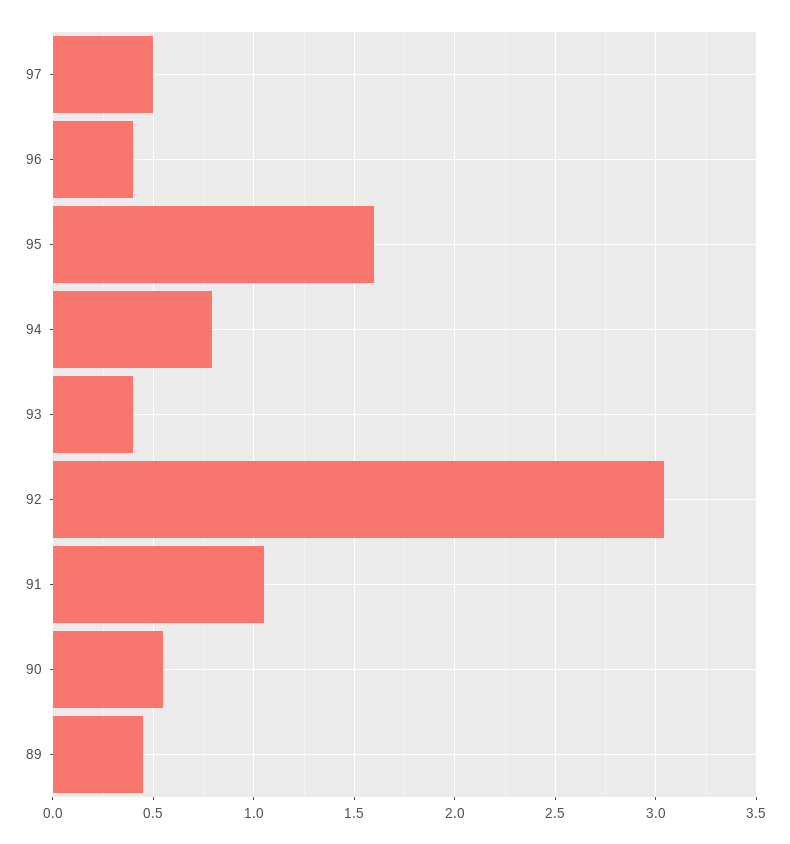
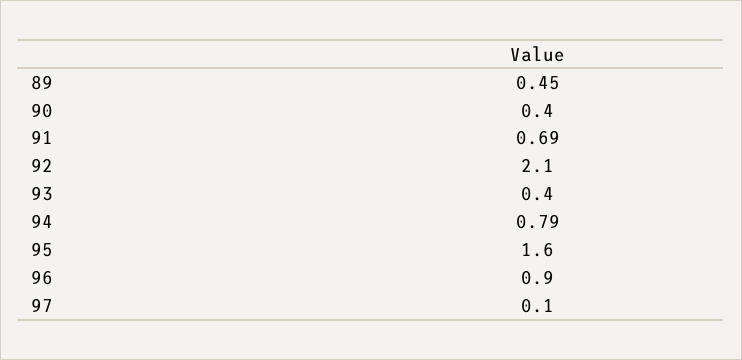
  {
-   "97": 0.5,
+   "97": 0.1,
-   "96": 0.4,
+   "96": 0.9,
    "95": 1.6,
    "94": 0.79,
    "93": 0.4,
-   "92": 3.05,
+   "92": 2.1,
-   "91": 1.05,
+   "91": 0.69,
-   "90": 0.55,
+   "90": 0.4,
    "89": 0.45
  }

